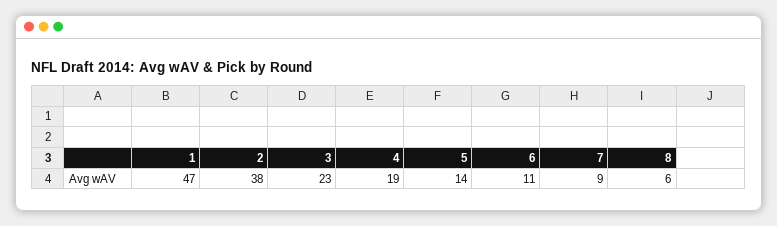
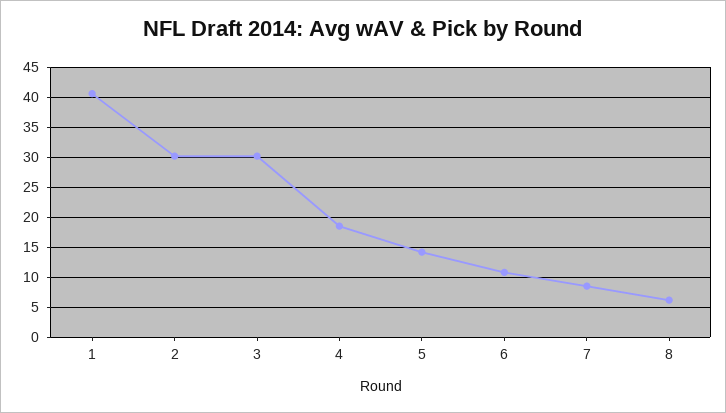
  {
-   "1": 47,
+   "1": 40,
-   "2": 38,
+   "2": 30,
-   "3": 23,
+   "3": 30,
    "4": 19,
    "5": 14,
    "6": 11,
    "7": 9,
    "8": 6
  }

